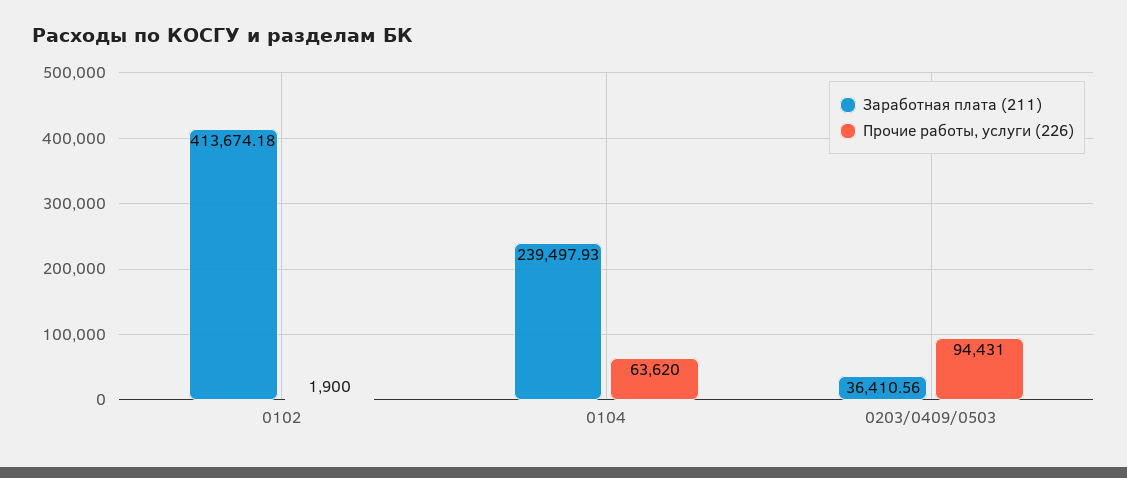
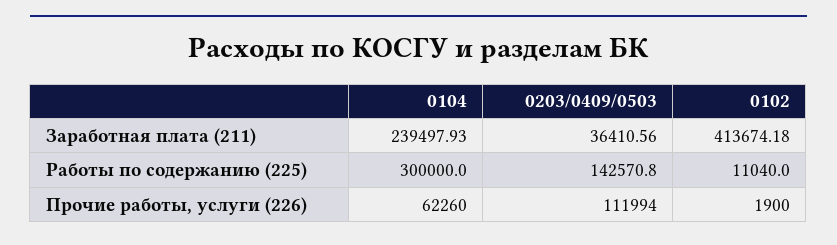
  {
    "Заработная плата (211)": {
      "0102": 413674.18,
      "0104": 239497.93,
      "0203/0409/0503": 36410.56
    },
    "Прочие работы, услуги (226)": {
      "0102": 1900,
-     "0104": 63620,
+     "0104": 62260,
-     "0203/0409/0503": 94431
+     "0203/0409/0503": 111994
-   }
+   },
+   "Работы по содержанию (225)": {
+     "0104": 300000,
+     "0203/0409/0503": 142570.8,
+     "0102": 11040
+   }
  }

